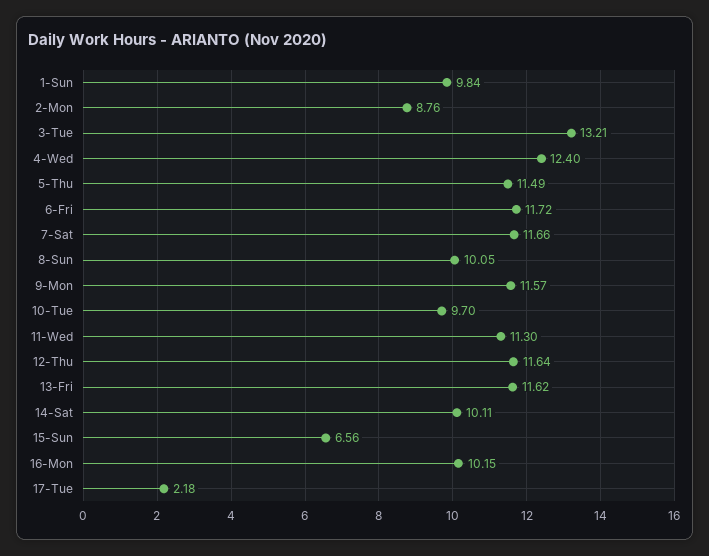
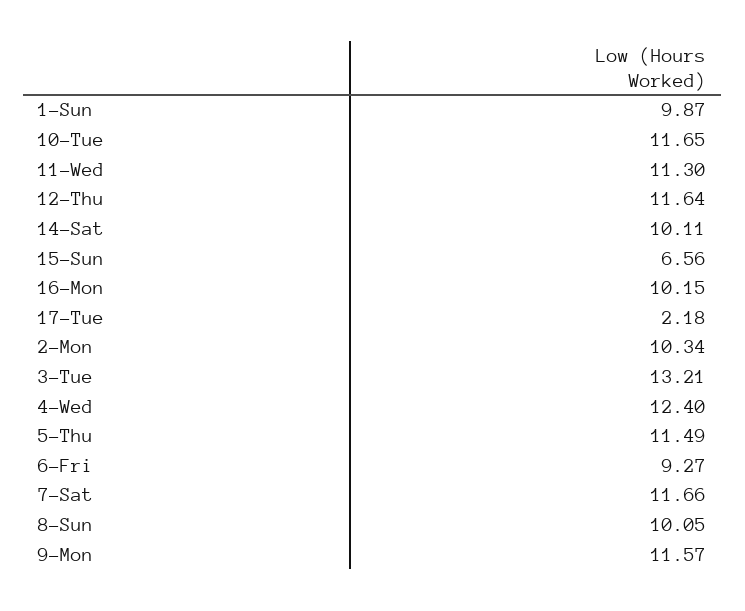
  {
-   "1-Sun": 9.84,
+   "1-Sun": 9.87,
-   "2-Mon": 8.76,
+   "2-Mon": 10.34,
    "3-Tue": 13.21,
    "4-Wed": 12.4,
    "5-Thu": 11.49,
-   "6-Fri": 11.72,
+   "6-Fri": 9.27,
    "7-Sat": 11.66,
    "8-Sun": 10.05,
    "9-Mon": 11.57,
-   "10-Tue": 9.7,
+   "10-Tue": 11.65,
    "11-Wed": 11.3,
    "12-Thu": 11.64,
-   "13-Fri": 11.62,
    "14-Sat": 10.11,
    "15-Sun": 6.56,
    "16-Mon": 10.15,
    "17-Tue": 2.18
  }

